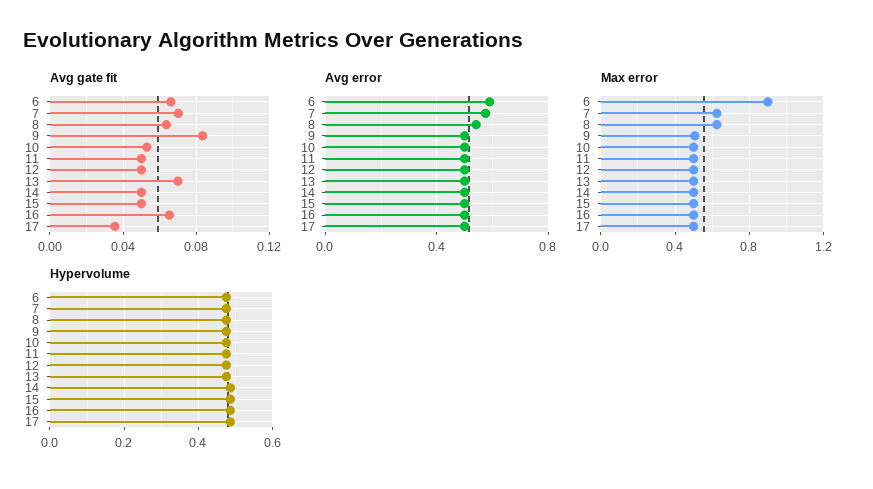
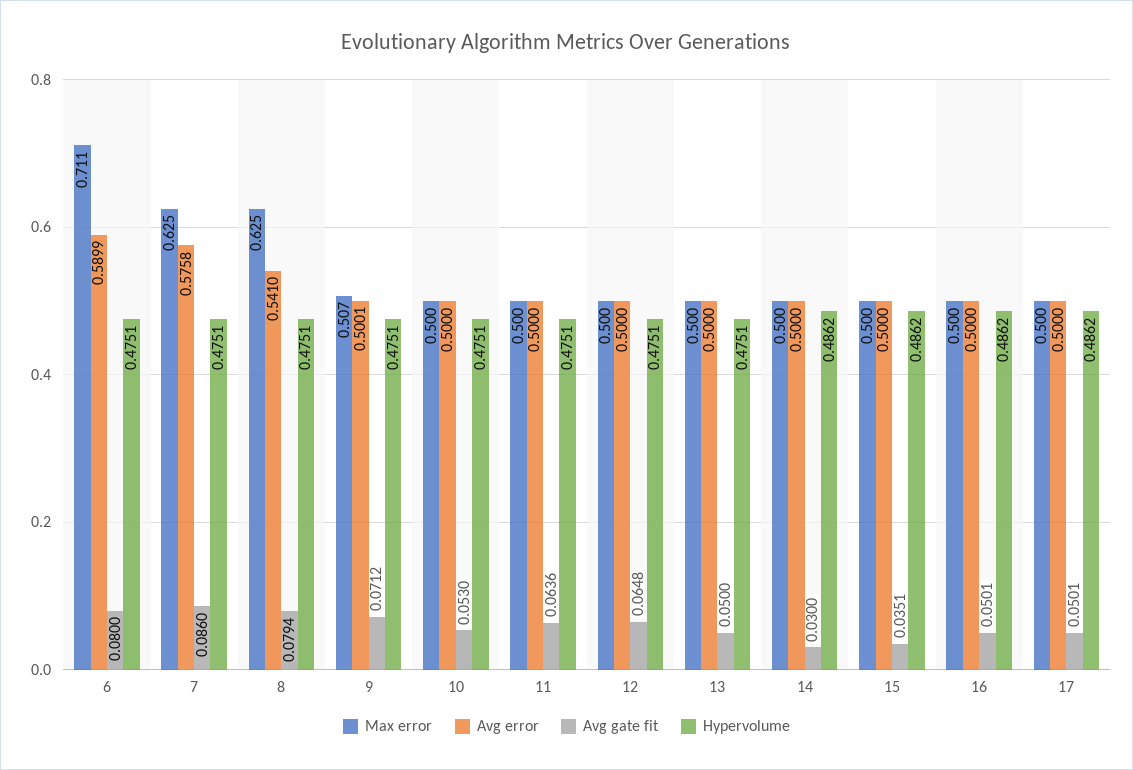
  {
    "Avg gate fit": {
-     "6": 0.065,
+     "6": 0.08,
-     "7": 0.07,
+     "7": 0.086,
-     "8": 0.065,
+     "8": 0.0794,
-     "9": 0.085,
+     "9": 0.0712,
      "10": 0.053,
-     "11": 0.05,
+     "11": 0.0636,
-     "12": 0.05,
+     "12": 0.0648,
-     "13": 0.07,
+     "13": 0.05,
-     "14": 0.05,
+     "14": 0.03,
-     "15": 0.05,
+     "15": 0.0351,
-     "16": 0.065,
+     "16": 0.0501,
-     "17": 0.035
+     "17": 0.0501
    },
    "Avg error": {
      "6": 0.5899,
      "7": 0.5758,
      "8": 0.541,
      "9": 0.5001,
      "10": 0.5,
      "11": 0.5,
      "12": 0.5,
      "13": 0.5,
      "14": 0.5,
      "15": 0.5,
      "16": 0.5,
      "17": 0.5
    },
    "Max error": {
-     "6": 0.9,
+     "6": 0.711,
      "7": 0.625,
      "8": 0.625,
      "9": 0.507,
      "10": 0.5,
      "11": 0.5,
      "12": 0.5,
      "13": 0.5,
      "14": 0.5,
      "15": 0.5,
      "16": 0.5,
      "17": 0.5
    },
    "Hypervolume": {
      "6": 0.4751,
      "7": 0.4751,
      "8": 0.4751,
      "9": 0.4751,
      "10": 0.4751,
      "11": 0.4751,
      "12": 0.4751,
      "13": 0.4751,
      "14": 0.4862,
      "15": 0.4862,
      "16": 0.4862,
      "17": 0.4862
    }
  }

